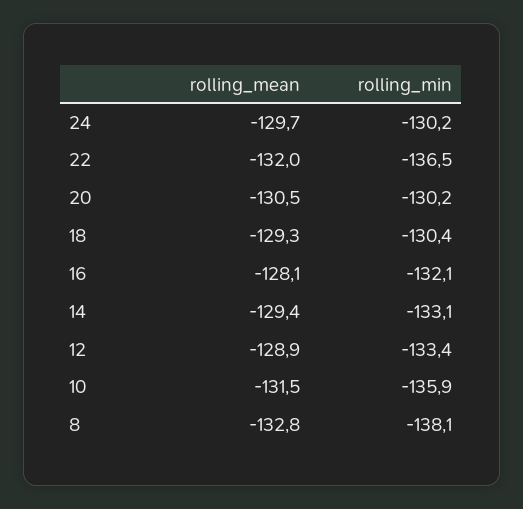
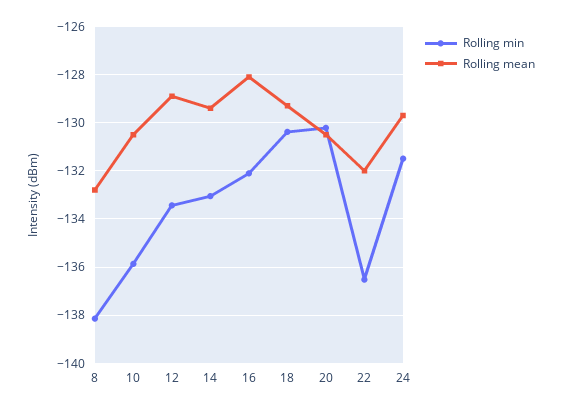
  {
    "rolling_mean": {
      "24": -129.7,
      "22": -132,
      "20": -130.5,
      "18": -129.3,
      "16": -128.1,
      "14": -129.4,
      "12": -128.9,
-     "10": -131.5,
+     "10": -130.5,
      "8": -132.8
    },
    "rolling_min": {
-     "24": -130.2,
+     "24": -131.5,
      "22": -136.5,
      "20": -130.2,
      "18": -130.4,
      "16": -132.1,
      "14": -133.1,
      "12": -133.4,
      "10": -135.9,
      "8": -138.1
    }
  }

